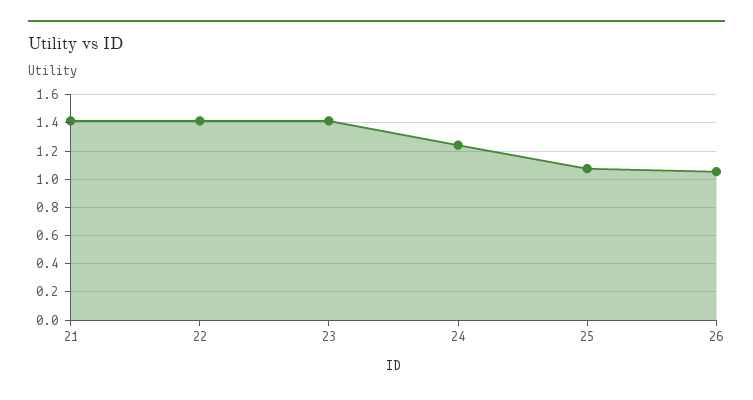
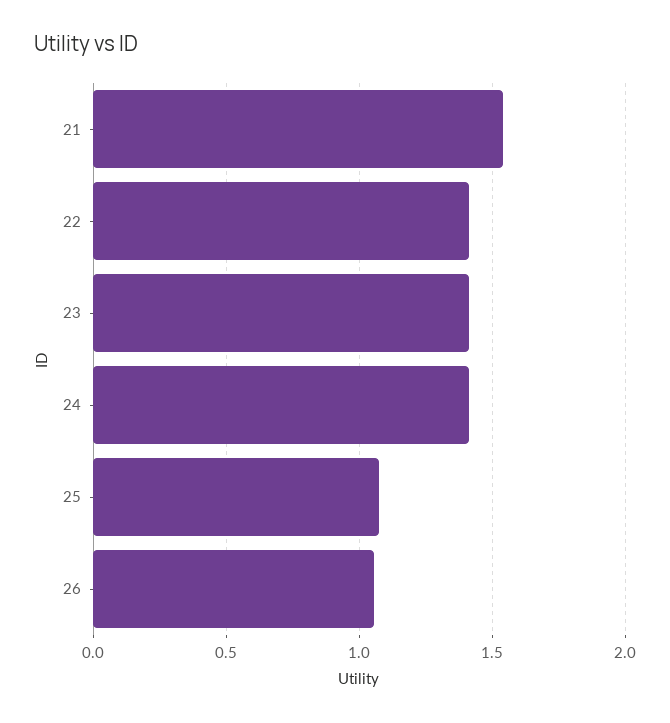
  {
-   "21": 1.4,
+   "21": 1.55,
    "22": 1.4,
    "23": 1.4,
-   "24": 1.25,
+   "24": 1.4,
    "25": 1.1,
    "26": 1.05
  }

